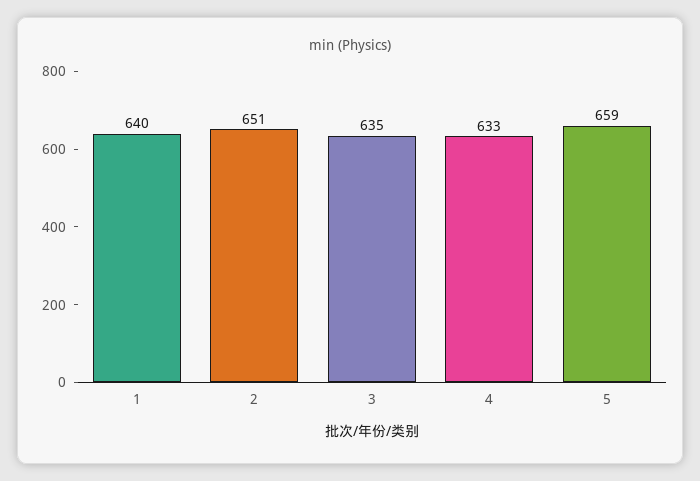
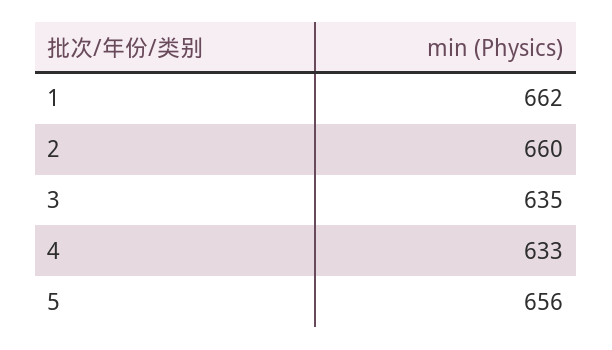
  {
-   "1": 640,
+   "1": 662,
-   "2": 651,
+   "2": 660,
    "3": 635,
    "4": 633,
-   "5": 659
+   "5": 656
  }

